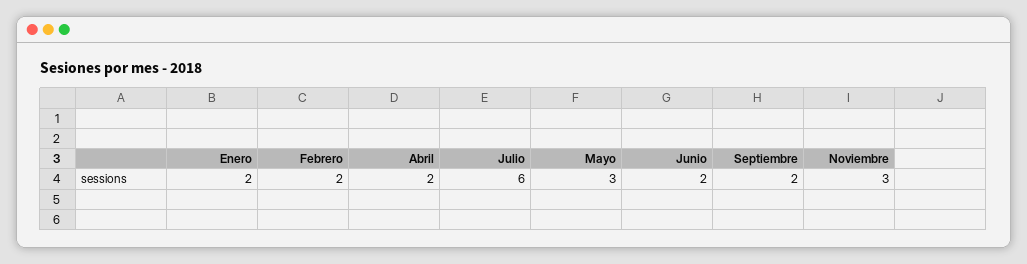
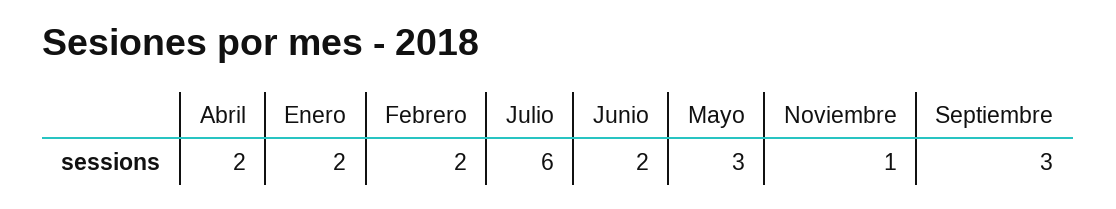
  {
    "Enero": 2,
    "Febrero": 2,
    "Abril": 2,
    "Julio": 6,
    "Mayo": 3,
    "Junio": 2,
-   "Septiembre": 2,
+   "Septiembre": 3,
-   "Noviembre": 3
+   "Noviembre": 1
  }

